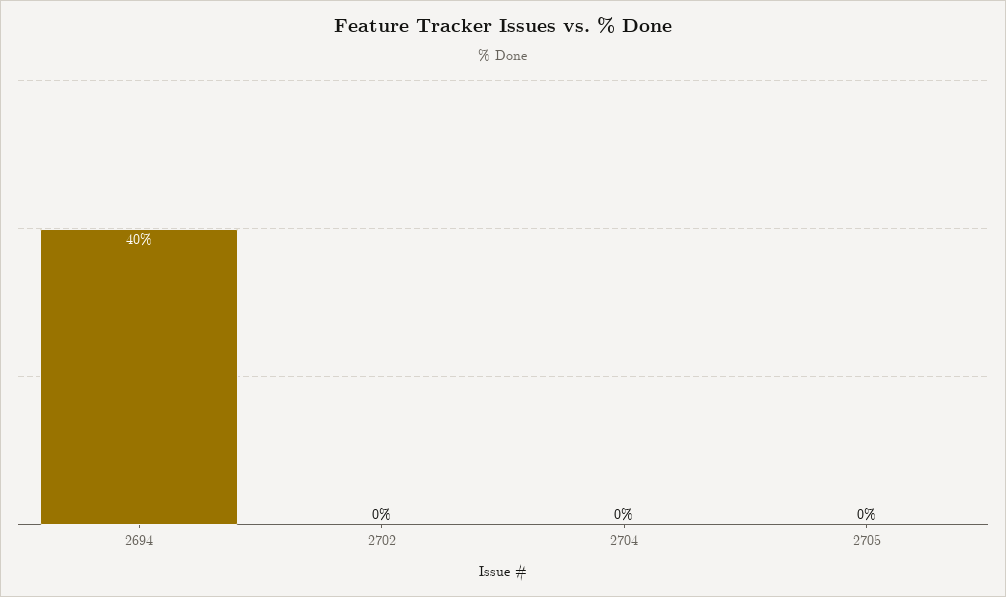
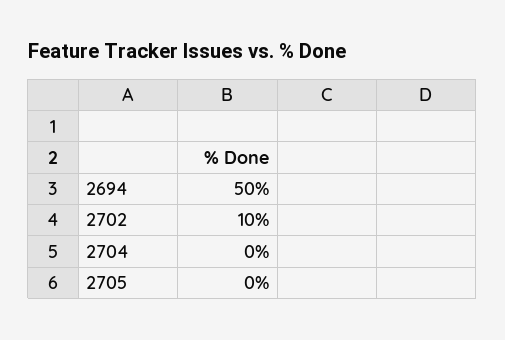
  {
-   "2694": 40,
+   "2694": 50,
-   "2702": 0,
+   "2702": 10,
    "2704": 0,
    "2705": 0
  }

